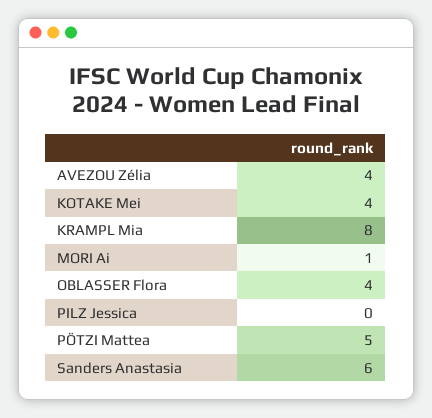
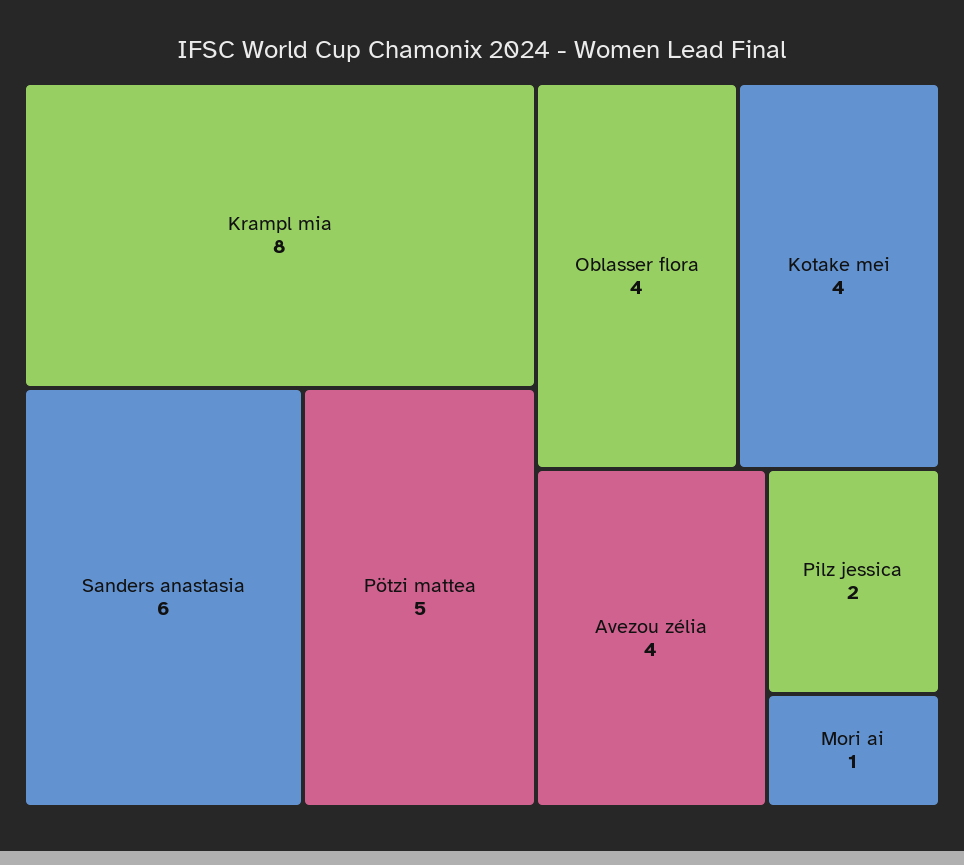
  {
    "AVEZOU Zélia": 4,
    "KOTAKE Mei": 4,
    "KRAMPL Mia": 8,
    "MORI Ai": 1,
    "OBLASSER Flora": 4,
-   "PILZ Jessica": 0,
+   "PILZ Jessica": 2,
    "PÖTZI Mattea": 5,
    "Sanders Anastasia": 6
  }

